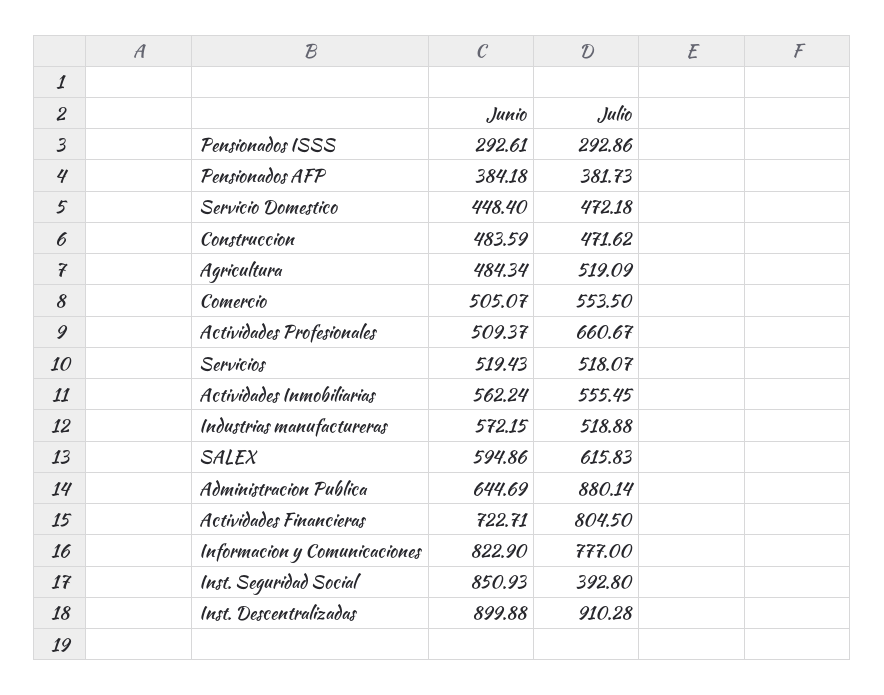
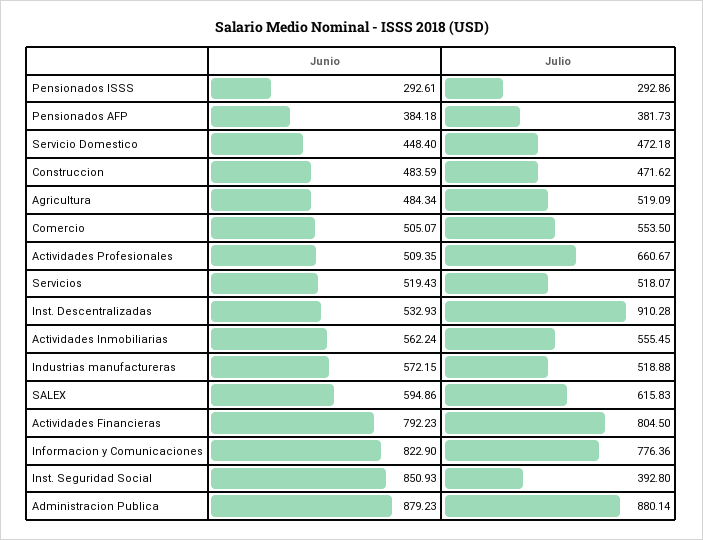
  {
    "Junio": {
      "Pensionados ISSS": 292.61,
      "Pensionados AFP": 384.18,
      "Servicio Domestico": 448.4,
      "Construccion": 483.59,
      "Agricultura": 484.34,
      "Comercio": 505.07,
-     "Actividades Profesionales": 509.37,
+     "Actividades Profesionales": 509.35,
      "Servicios": 519.43,
      "Actividades Inmobiliarias": 562.24,
      "Industrias manufactureras": 572.15,
      "SALEX": 594.86,
-     "Administracion Publica": 644.69,
+     "Administracion Publica": 879.23,
-     "Actividades Financieras": 722.71,
+     "Actividades Financieras": 792.23,
      "Informacion y Comunicaciones": 822.9,
      "Inst. Seguridad Social": 850.93,
-     "Inst. Descentralizadas": 899.88
+     "Inst. Descentralizadas": 532.93
    },
    "Julio": {
      "Pensionados ISSS": 292.86,
      "Pensionados AFP": 381.73,
      "Servicio Domestico": 472.18,
      "Construccion": 471.62,
      "Agricultura": 519.09,
      "Comercio": 553.5,
      "Actividades Profesionales": 660.67,
      "Servicios": 518.07,
      "Actividades Inmobiliarias": 555.45,
      "Industrias manufactureras": 518.88,
      "SALEX": 615.83,
      "Administracion Publica": 880.14,
      "Actividades Financieras": 804.5,
-     "Informacion y Comunicaciones": 777,
+     "Informacion y Comunicaciones": 776.36,
      "Inst. Seguridad Social": 392.8,
      "Inst. Descentralizadas": 910.28
    }
  }

